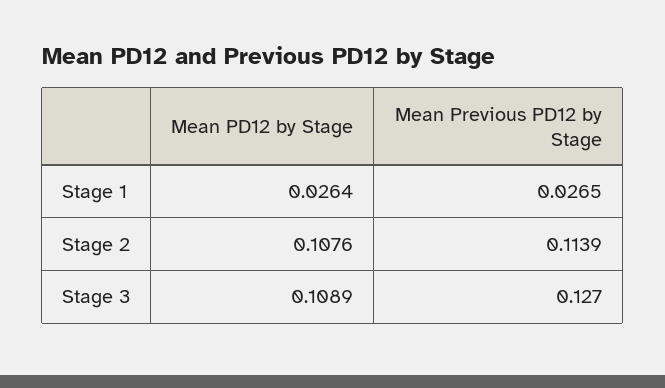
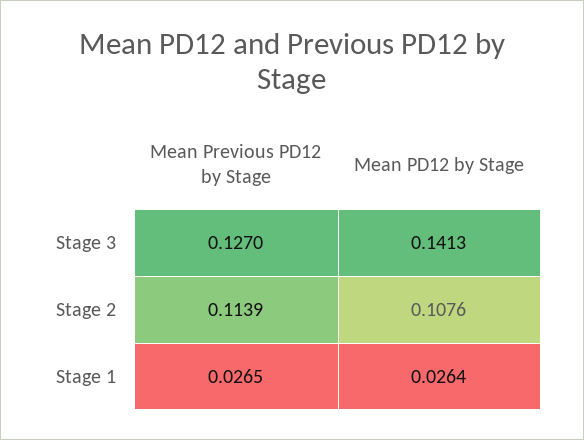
  {
    "Mean PD12 by Stage": {
      "Stage 1": 0.0264,
      "Stage 2": 0.1076,
-     "Stage 3": 0.1089
+     "Stage 3": 0.1413
    },
    "Mean Previous PD12 by Stage": {
      "Stage 1": 0.0265,
      "Stage 2": 0.1139,
      "Stage 3": 0.127
    }
  }

